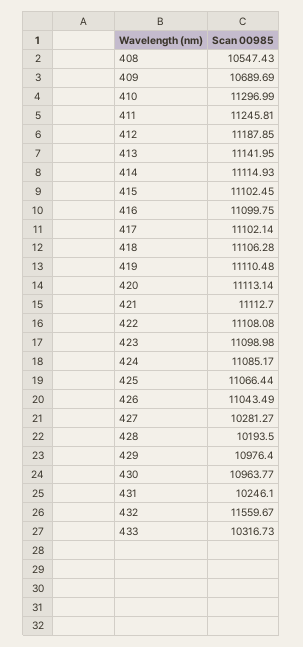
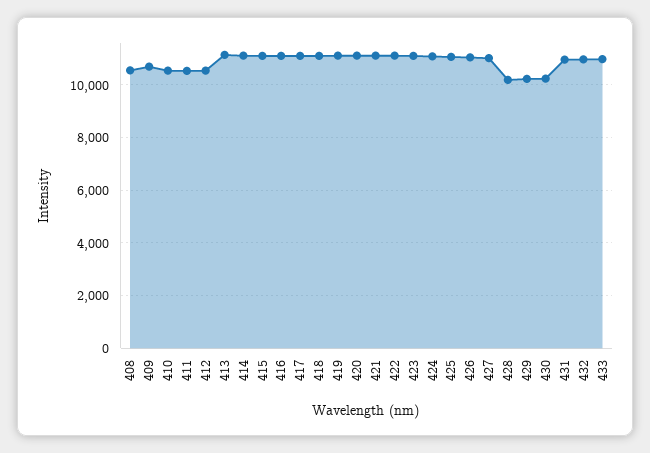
  {
    "408": 10547.43,
    "409": 10689.69,
-   "410": 11296.99,
+   "410": 10500,
-   "411": 11245.81,
+   "411": 10500,
-   "412": 11187.85,
+   "412": 10500,
    "413": 11141.95,
    "414": 11114.93,
    "415": 11102.45,
    "416": 11099.75,
    "417": 11102.14,
    "418": 11106.28,
    "419": 11110.48,
    "420": 11113.14,
    "421": 11112.7,
    "422": 11108.08,
    "423": 11098.98,
    "424": 11085.17,
    "425": 11066.44,
    "426": 11043.49,
-   "427": 10281.27,
+   "427": 11000,
    "428": 10193.5,
-   "429": 10976.4,
+   "429": 10250,
-   "430": 10963.77,
+   "430": 10250,
-   "431": 10246.1,
+   "431": 11000,
-   "432": 11559.67,
+   "432": 11000,
-   "433": 10316.73
+   "433": 11000
  }

